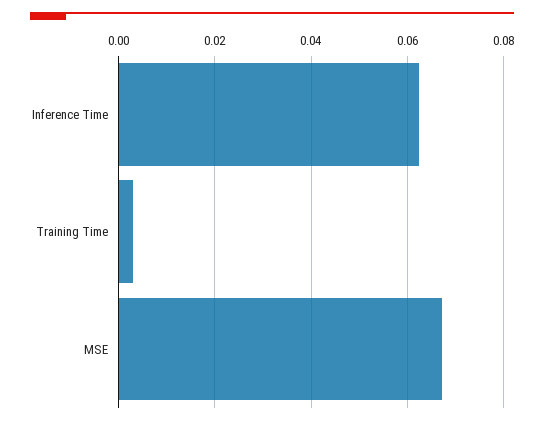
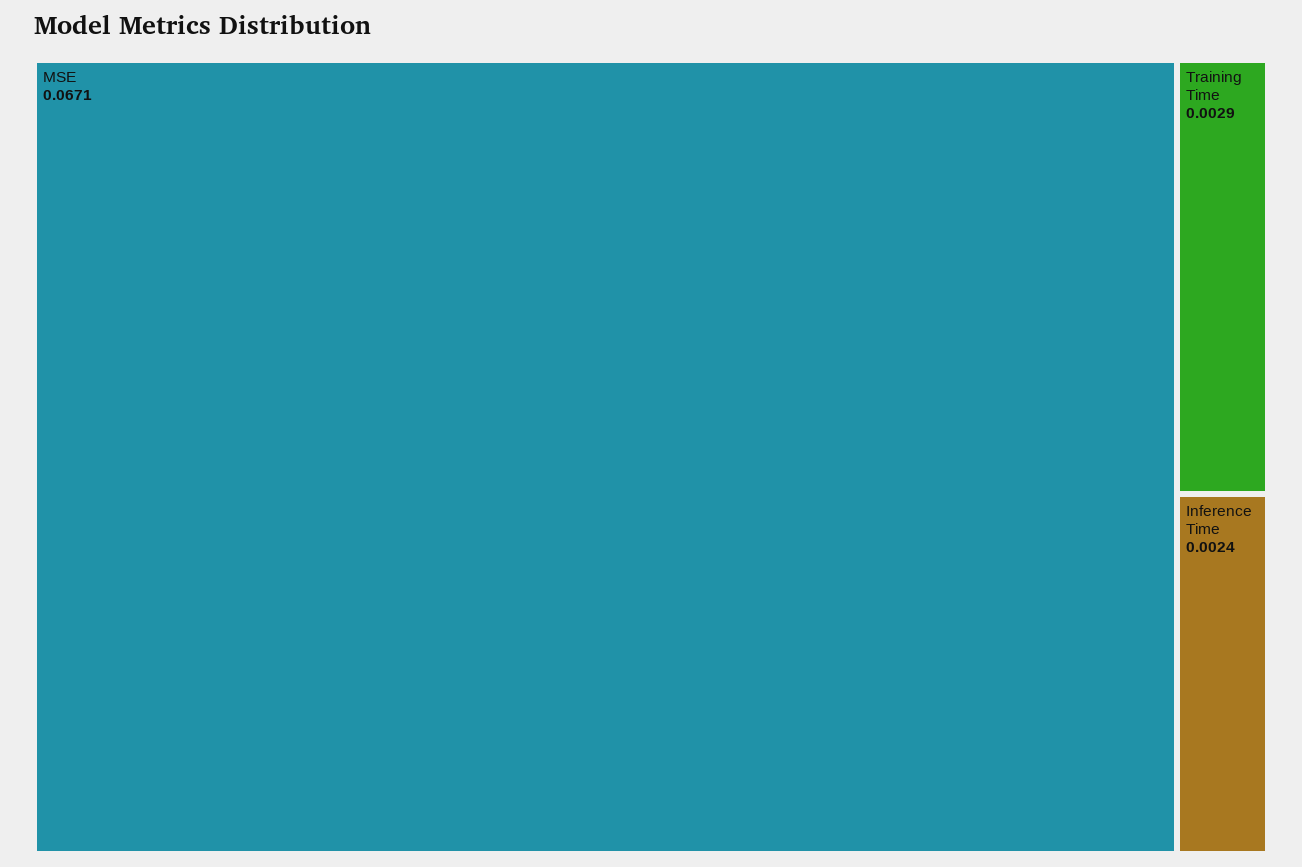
  {
-   "Inference Time": 0.062,
+   "Inference Time": 0.0024,
    "Training Time": 0.0029,
    "MSE": 0.0671
  }

